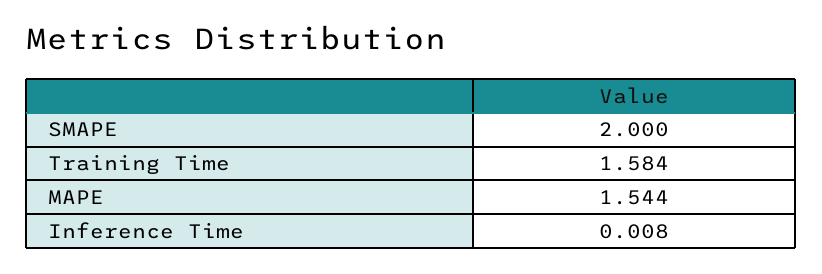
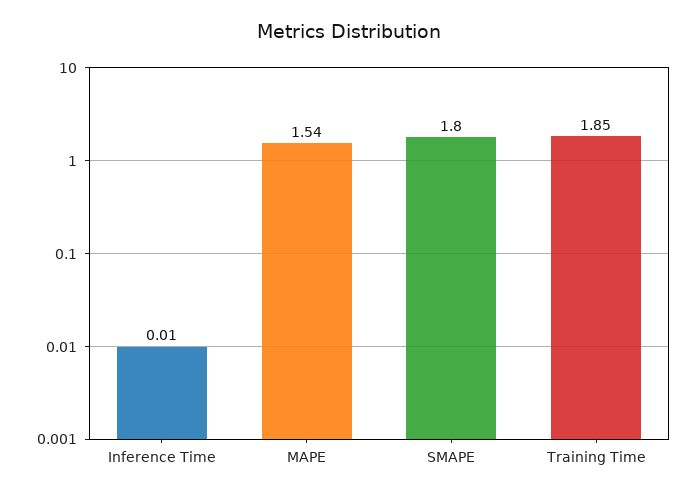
  {
-   "SMAPE": 2,
+   "SMAPE": 1.8,
-   "Training Time": 1.584,
+   "Training Time": 1.85,
    "MAPE": 1.544,
    "Inference Time": 0.008
  }

